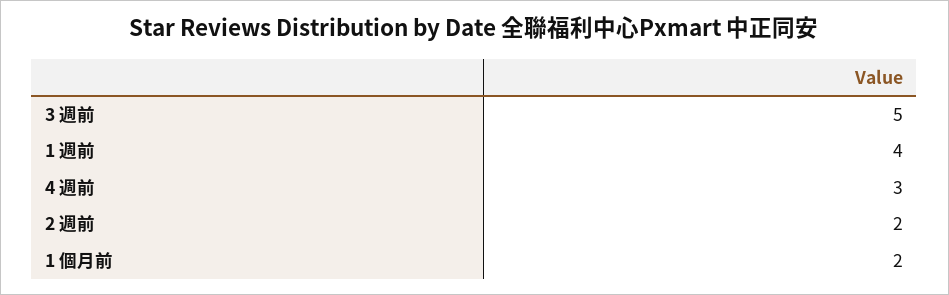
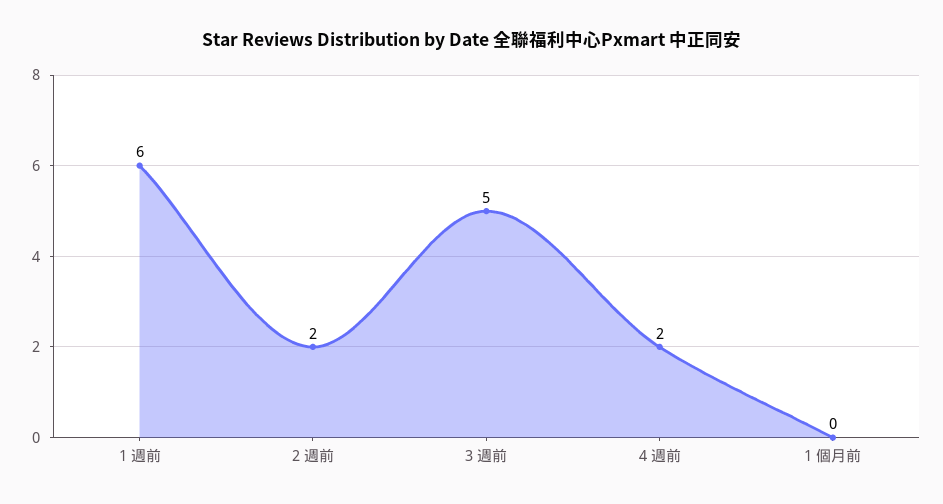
  {
    "3 週前": 5,
-   "1 週前": 4,
+   "1 週前": 6,
-   "4 週前": 3,
+   "4 週前": 2,
    "2 週前": 2,
-   "1 個月前": 2
+   "1 個月前": 0
  }

